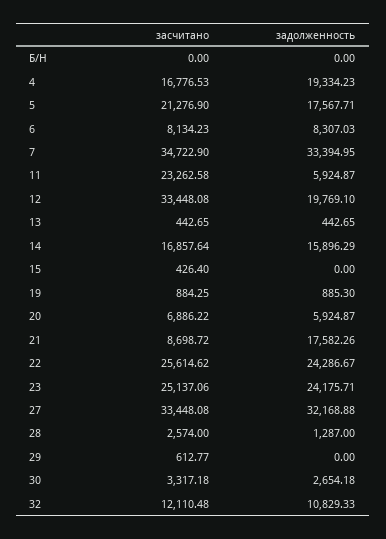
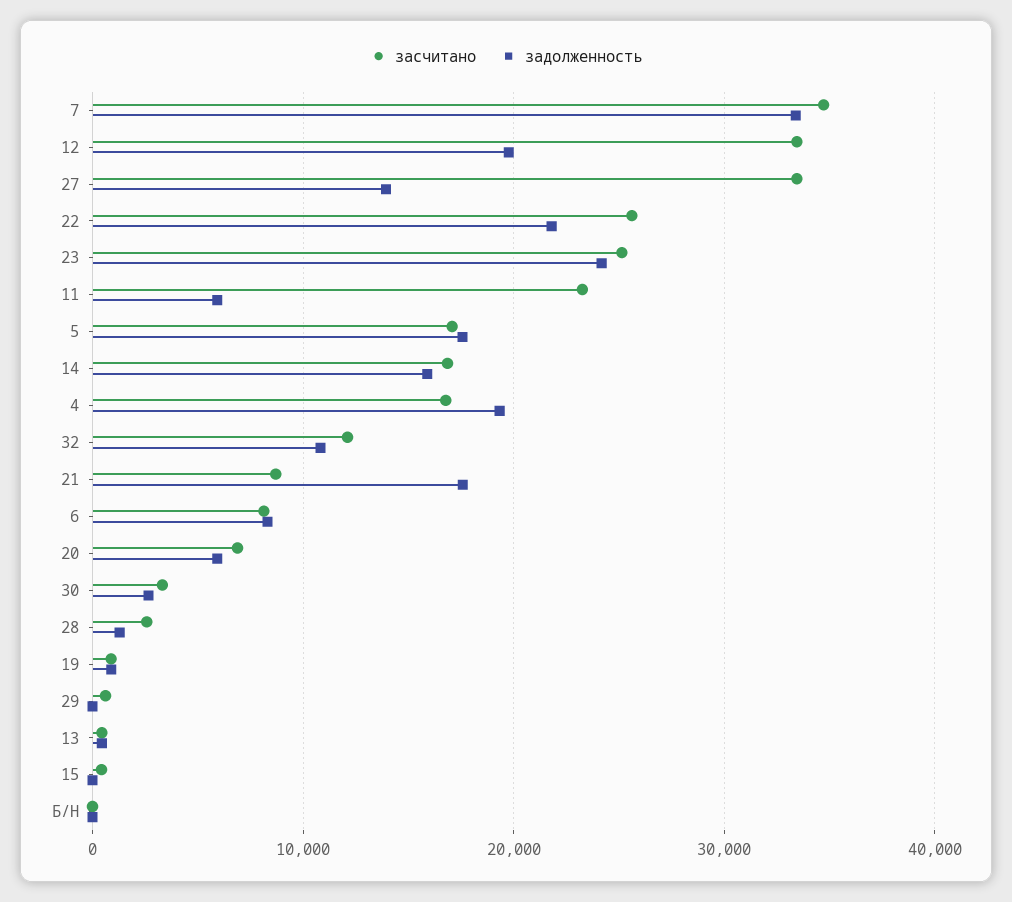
  {
    "засчитано": {
      "Б/Н": 0,
      "4": 16776.53,
-     "5": 21276.9,
+     "5": 17000,
      "6": 8134.23,
      "7": 34722.9,
      "11": 23262.58,
      "12": 33448.08,
      "13": 442.65,
      "14": 16857.64,
      "15": 426.4,
      "19": 884.25,
      "20": 6886.22,
      "21": 8698.72,
      "22": 25614.62,
      "23": 25137.06,
      "27": 33448.08,
      "28": 2574,
      "29": 612.77,
      "30": 3317.18,
      "32": 12110.48
    },
    "задолженность": {
      "Б/Н": 0,
      "4": 19334.23,
      "5": 17567.71,
      "6": 8307.03,
      "7": 33394.95,
      "11": 5924.87,
      "12": 19769.1,
      "13": 442.65,
      "14": 15896.29,
      "15": 0,
      "19": 885.3,
      "20": 5924.87,
      "21": 17582.26,
-     "22": 24286.67,
+     "22": 22000,
      "23": 24175.71,
-     "27": 32168.88,
+     "27": 14000,
      "28": 1287,
      "29": 0,
      "30": 2654.18,
      "32": 10829.33
    }
  }

